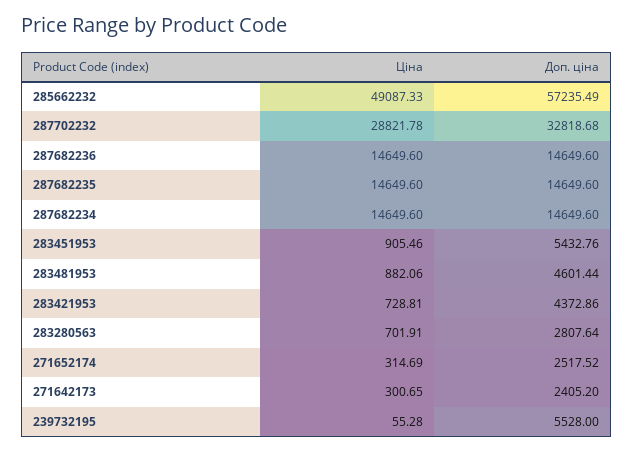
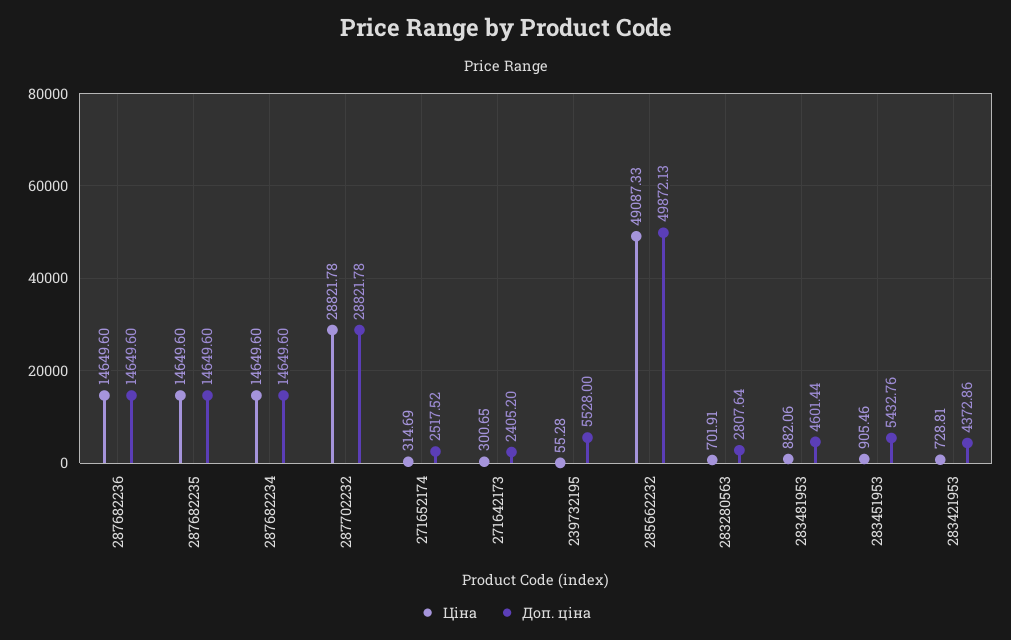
  {
    "Ціна": {
      "285662232": 49087.33,
      "287702232": 28821.78,
      "287682236": 14649.6,
      "287682235": 14649.6,
      "287682234": 14649.6,
      "283451953": 905.46,
      "283481953": 882.06,
      "283421953": 728.81,
      "283280563": 701.91,
      "271652174": 314.69,
      "271642173": 300.65,
      "239732195": 55.28
    },
    "Доп. ціна": {
-     "285662232": 57235.49,
+     "285662232": 49872.13,
-     "287702232": 32818.68,
+     "287702232": 28821.78,
      "287682236": 14649.6,
      "287682235": 14649.6,
      "287682234": 14649.6,
      "283451953": 5432.76,
      "283481953": 4601.44,
      "283421953": 4372.86,
      "283280563": 2807.64,
      "271652174": 2517.52,
      "271642173": 2405.2,
      "239732195": 5528
    }
  }

